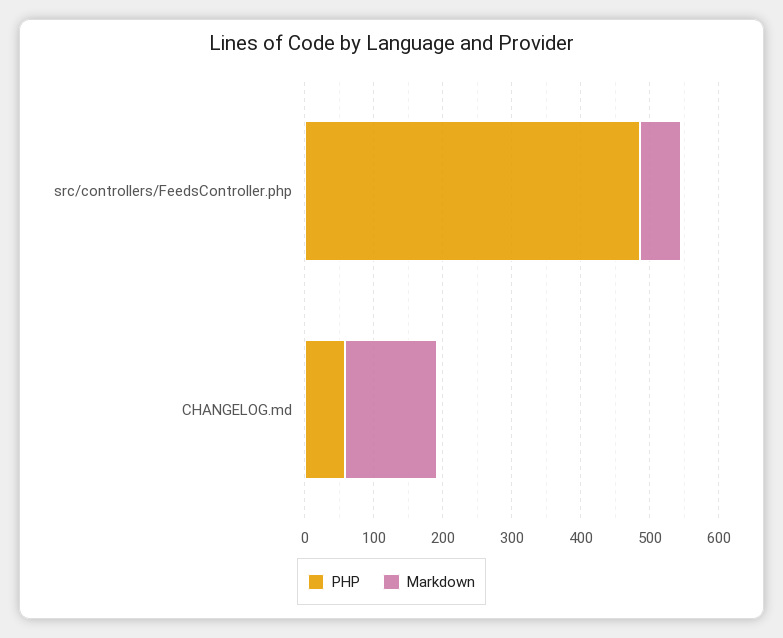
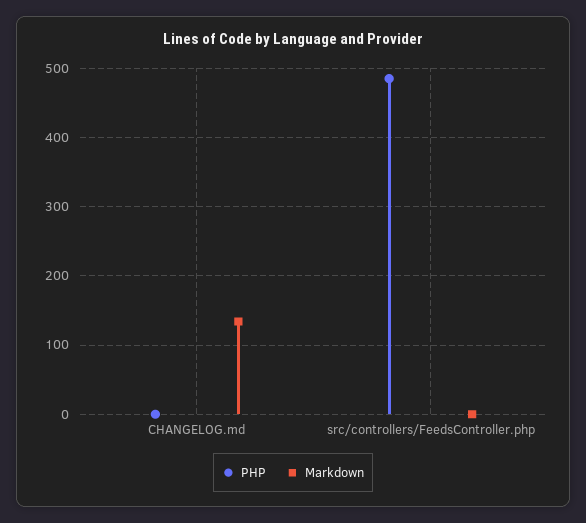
  {
    "PHP": {
      "src/controllers/FeedsController.php": 490,
-     "CHANGELOG.md": 60
+     "CHANGELOG.md": 0
    },
    "Markdown": {
-     "src/controllers/FeedsController.php": 60,
+     "src/controllers/FeedsController.php": 0,
      "CHANGELOG.md": 130
    }
  }

